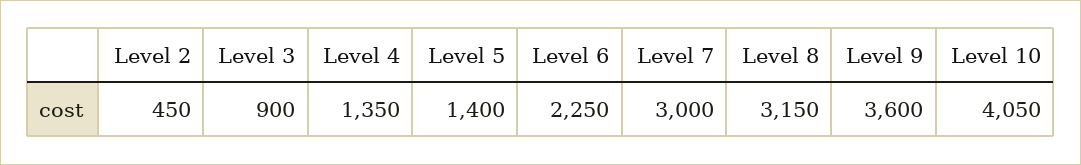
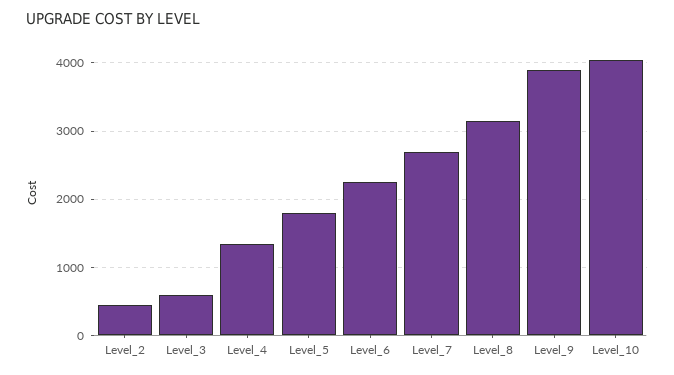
  {
    "Level 2": 450,
-   "Level 3": 900,
+   "Level 3": 600,
    "Level 4": 1350,
-   "Level 5": 1400,
+   "Level 5": 1800,
    "Level 6": 2250,
-   "Level 7": 3000,
+   "Level 7": 2700,
    "Level 8": 3150,
-   "Level 9": 3600,
+   "Level 9": 3900,
    "Level 10": 4050
  }

